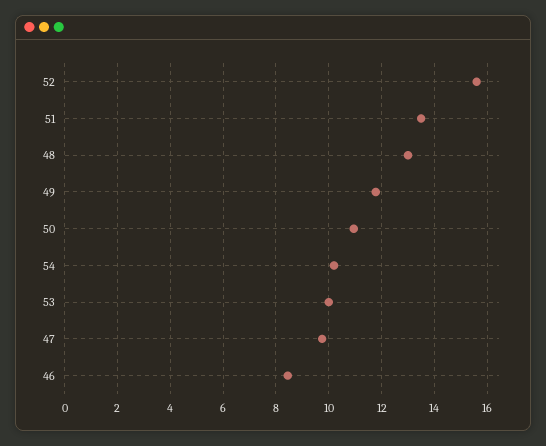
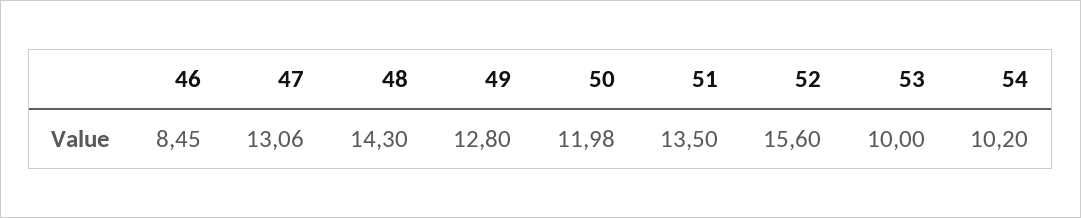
  {
    "52": 15.6,
    "51": 13.5,
-   "48": 13,
+   "48": 14.3,
-   "49": 11.75,
+   "49": 12.8,
-   "50": 11,
+   "50": 11.98,
    "54": 10.2,
    "53": 10,
-   "47": 9.75,
+   "47": 13.06,
    "46": 8.45
  }

